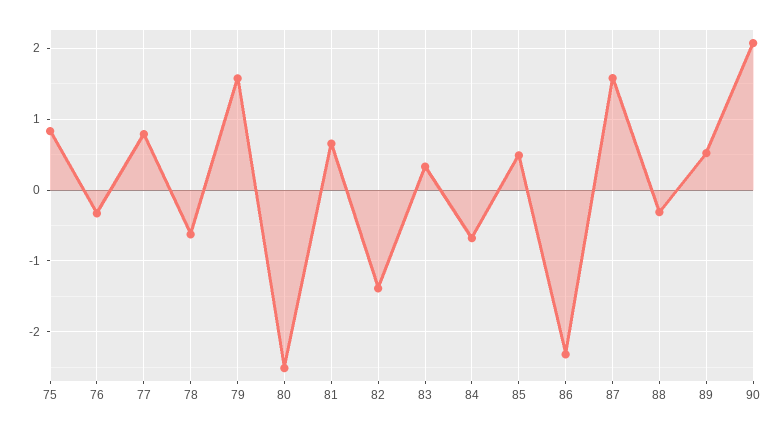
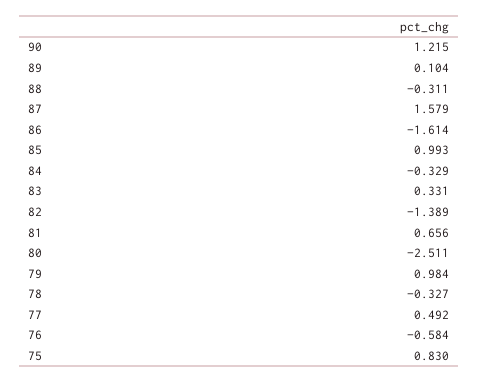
  {
    "75": 0.83,
-   "76": -0.3,
+   "76": -0.584,
-   "77": 0.8,
+   "77": 0.492,
-   "78": -0.6,
+   "78": -0.327,
-   "79": 1.6,
+   "79": 0.984,
    "80": -2.511,
    "81": 0.656,
    "82": -1.389,
    "83": 0.331,
-   "84": -0.7,
+   "84": -0.329,
-   "85": 0.5,
+   "85": 0.993,
-   "86": -2.3,
+   "86": -1.614,
    "87": 1.579,
    "88": -0.311,
-   "89": 0.5,
+   "89": 0.104,
-   "90": 2.1
+   "90": 1.215
  }

